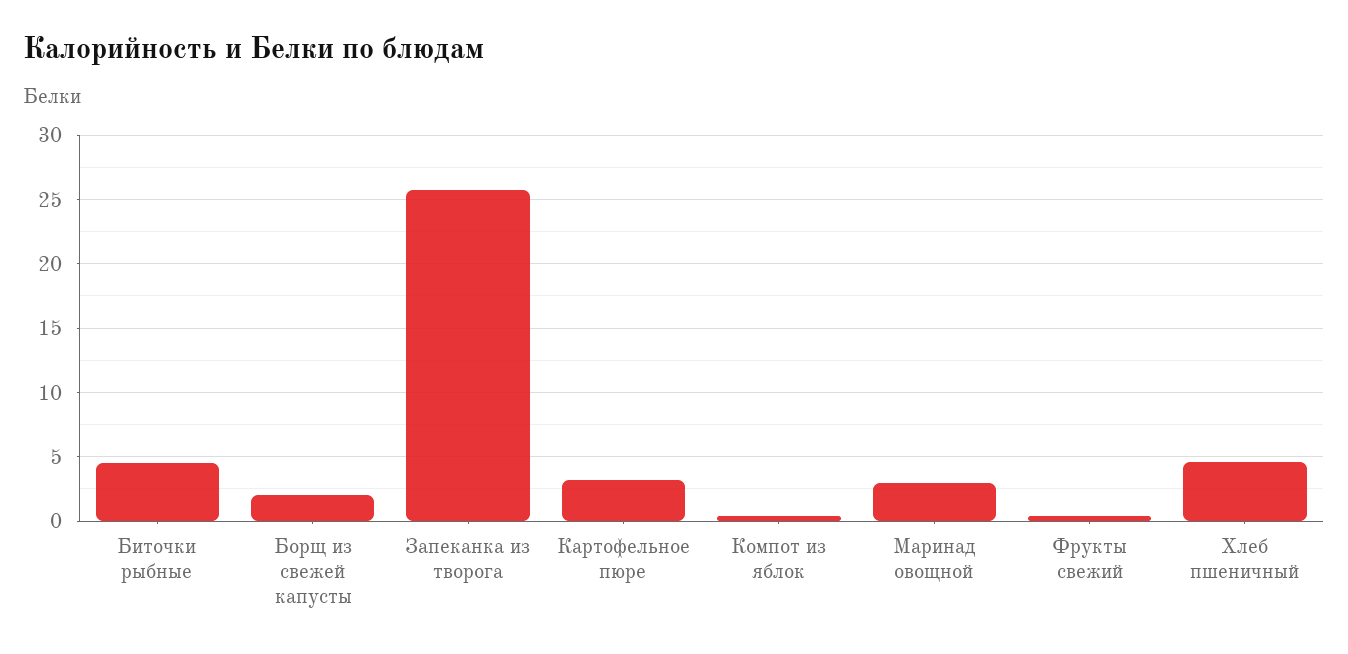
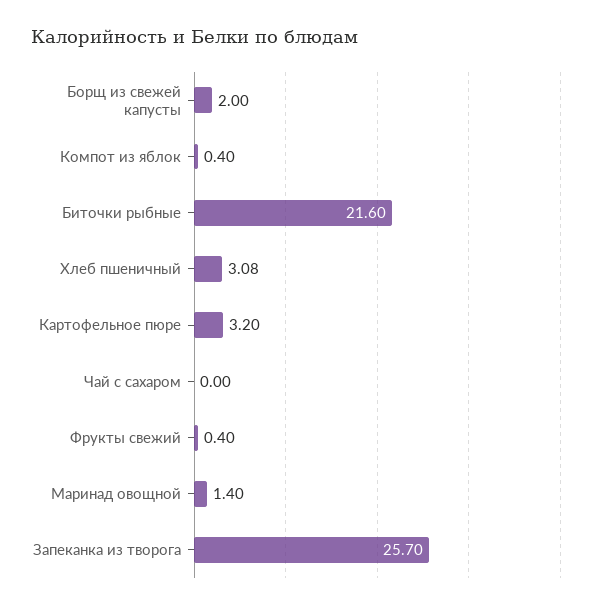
  {
-   "Биточки рыбные": 4.5,
+   "Биточки рыбные": 21.6,
    "Борщ из свежей капусты": 2,
    "Запеканка из творога": 25.7,
    "Картофельное пюре": 3.2,
    "Компот из яблок": 0.4,
-   "Маринад овощной": 3,
+   "Маринад овощной": 1.4,
    "Фрукты свежий": 0.4,
-   "Хлеб пшеничный": 4.5
+   "Хлеб пшеничный": 3.08,
+   "Чай с сахаром": 0
  }

